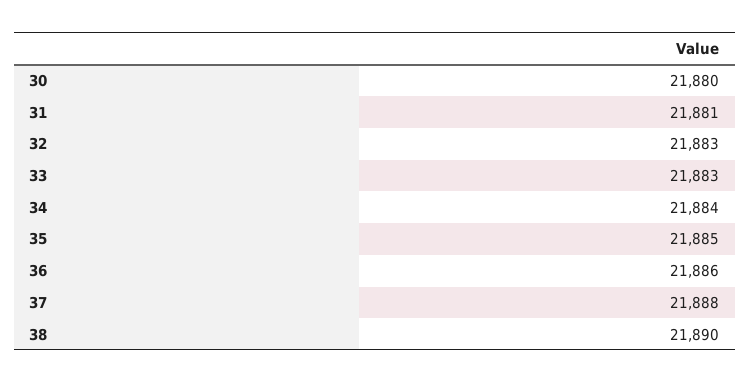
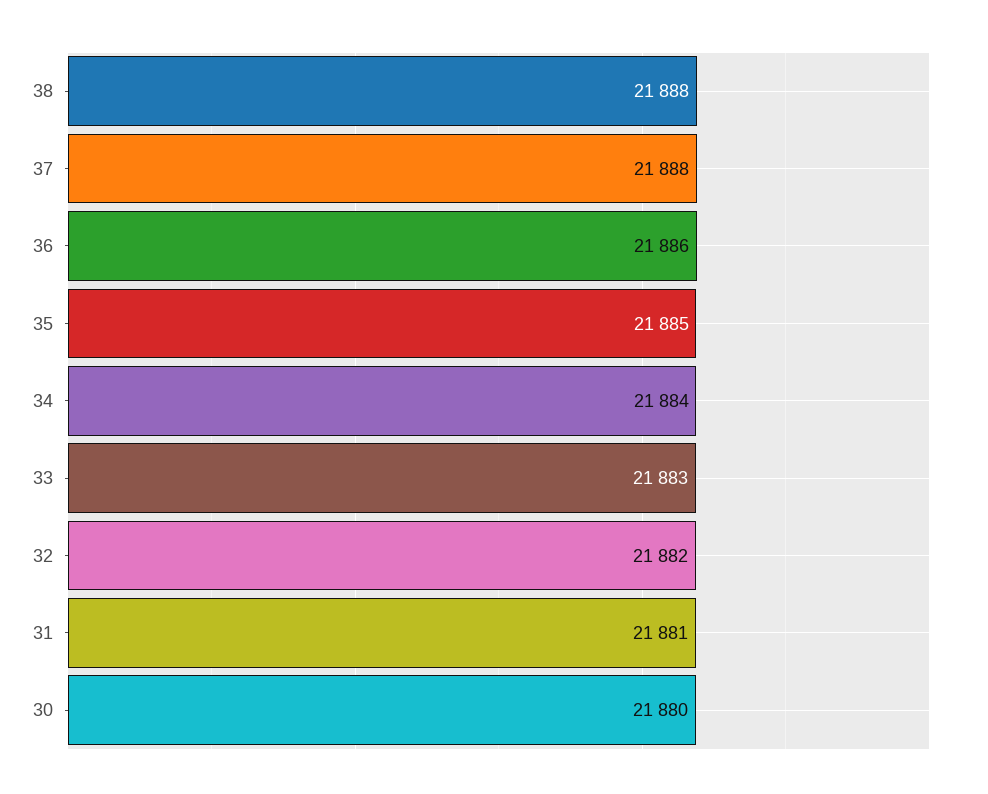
  {
    "30": 21880,
    "31": 21881,
-   "32": 21883,
+   "32": 21882,
    "33": 21883,
    "34": 21884,
    "35": 21885,
    "36": 21886,
    "37": 21888,
-   "38": 21890
+   "38": 21888
  }

